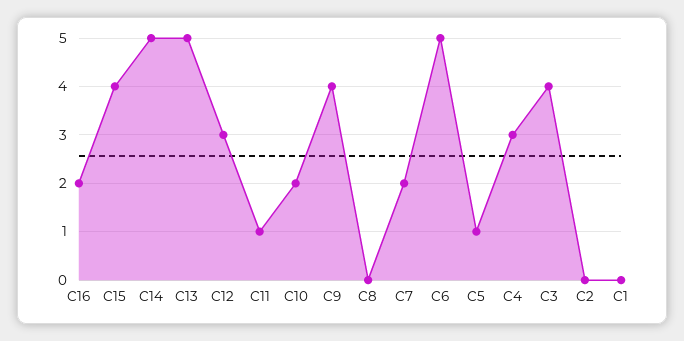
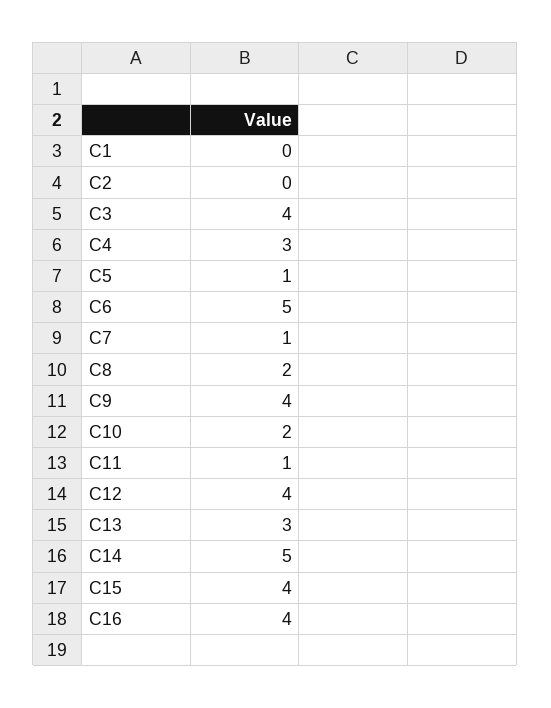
  {
-   "C16": 2,
+   "C16": 4,
    "C15": 4,
    "C14": 5,
-   "C13": 5,
+   "C13": 3,
-   "C12": 3,
+   "C12": 4,
    "C11": 1,
    "C10": 2,
    "C9": 4,
-   "C8": 0,
+   "C8": 2,
-   "C7": 2,
+   "C7": 1,
    "C6": 5,
    "C5": 1,
    "C4": 3,
    "C3": 4,
    "C2": 0,
    "C1": 0
  }

